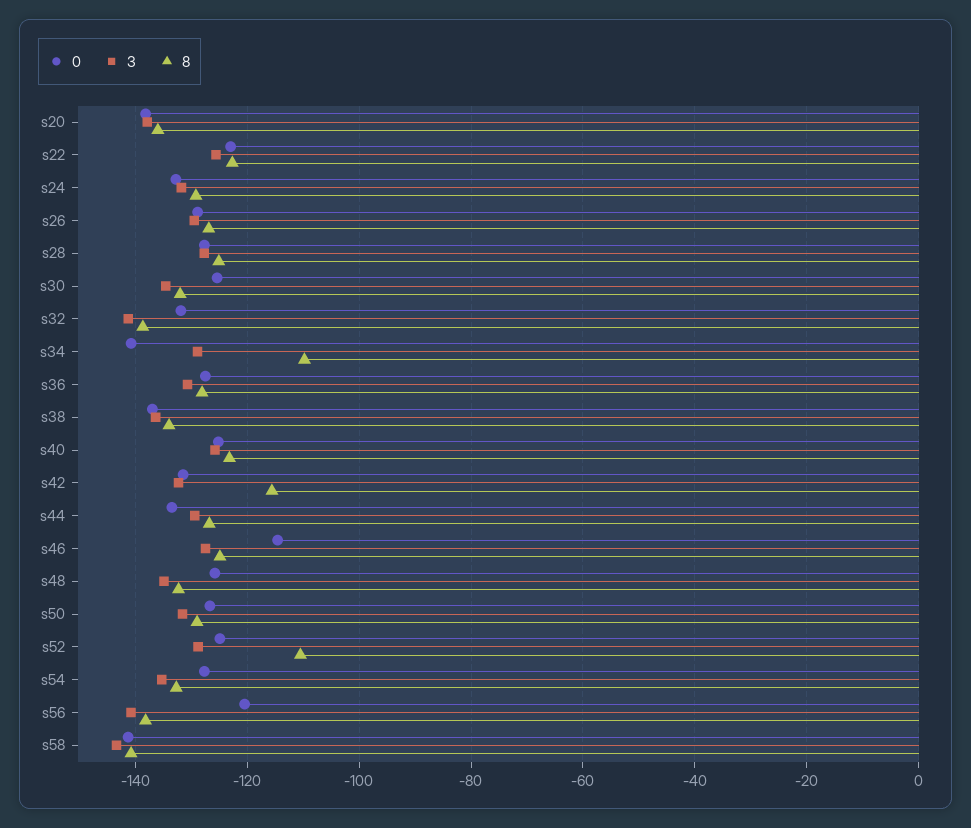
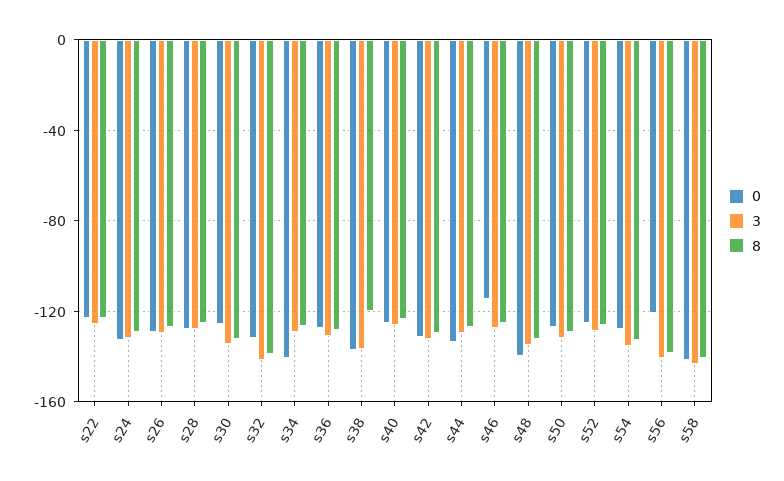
  {
    "0": {
-     "s20": -138,
      "s22": -124,
      "s24": -132,
      "s26": -128,
      "s28": -128,
      "s30": -126,
      "s32": -132,
      "s34": -140,
      "s36": -128,
      "s38": -138,
      "s40": -126,
      "s42": -132,
      "s44": -134,
      "s46": -114,
-     "s48": -126,
+     "s48": -140,
      "s50": -126,
      "s52": -124,
      "s54": -128,
      "s56": -120,
      "s58": -142
    },
    "3": {
-     "s20": -138,
      "s22": -126,
      "s24": -132,
      "s26": -130,
      "s28": -128,
      "s30": -134,
      "s32": -142,
      "s34": -128,
      "s36": -130,
      "s38": -136,
      "s40": -126,
      "s42": -132,
      "s44": -130,
      "s46": -128,
      "s48": -134,
      "s50": -132,
      "s52": -128,
      "s54": -136,
      "s56": -140,
      "s58": -144
    },
    "8": {
-     "s20": -136,
      "s22": -122,
      "s24": -130,
      "s26": -126,
      "s28": -126,
      "s30": -132,
      "s32": -138,
-     "s34": -110,
+     "s34": -125,
      "s36": -128,
-     "s38": -134,
+     "s38": -120,
      "s40": -124,
-     "s42": -116,
+     "s42": -130,
      "s44": -126,
      "s46": -124,
      "s48": -132,
      "s50": -130,
-     "s52": -110,
+     "s52": -125,
      "s54": -132,
      "s56": -138,
      "s58": -140
    }
  }

